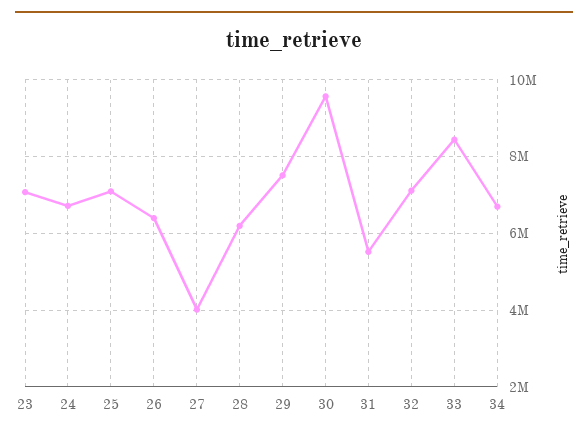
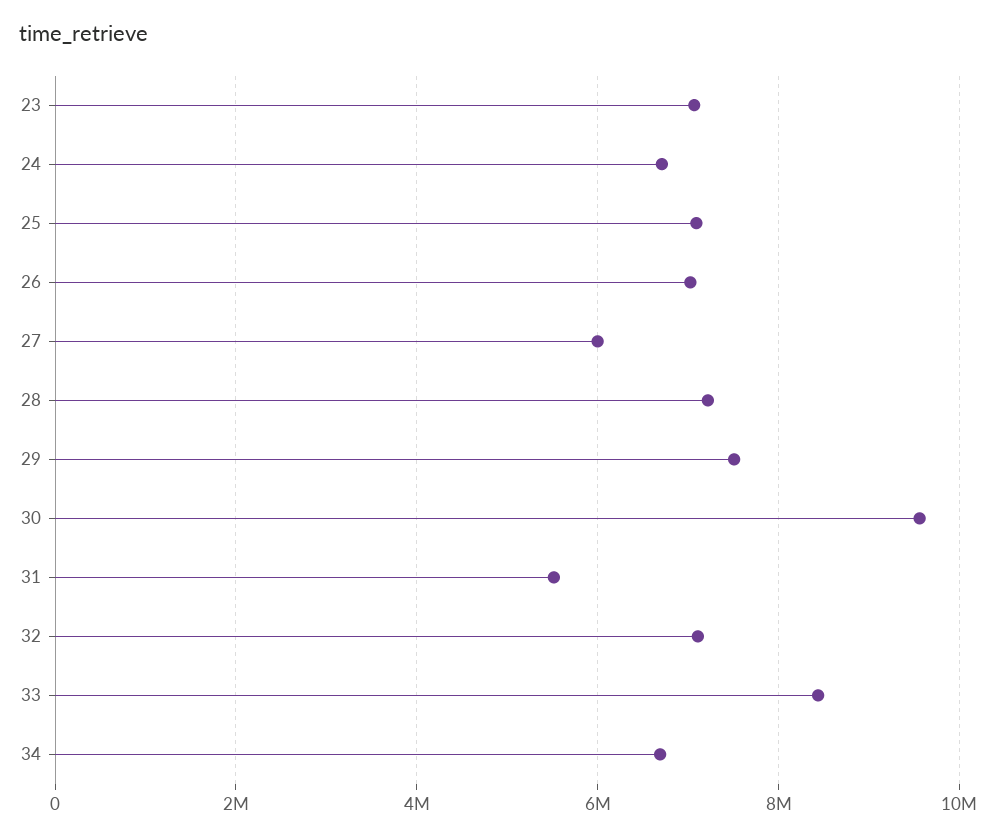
  {
    "23": 7000000,
    "24": 6800000,
    "25": 7000000,
-   "26": 6400000,
+   "26": 7000000,
-   "27": 4000000,
+   "27": 6000000,
-   "28": 6200000,
+   "28": 7200000,
    "29": 7600000,
    "30": 9600000,
    "31": 5600000,
    "32": 7200000,
    "33": 8400000,
    "34": 6600000
  }

